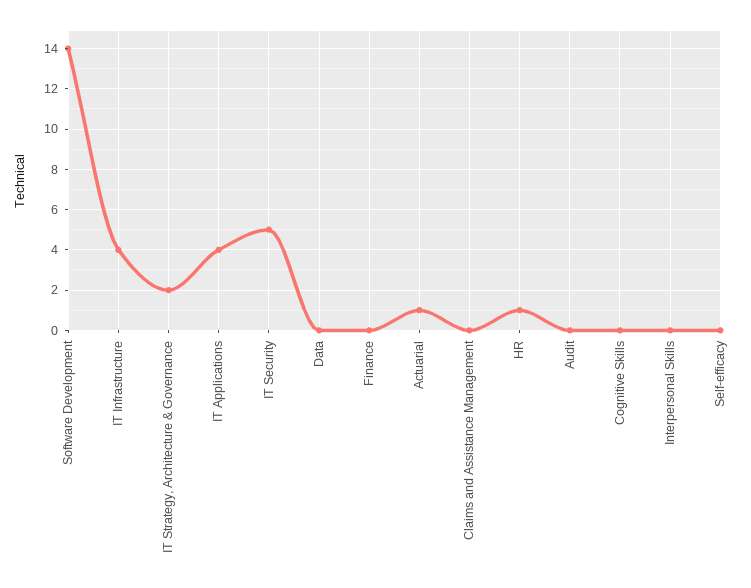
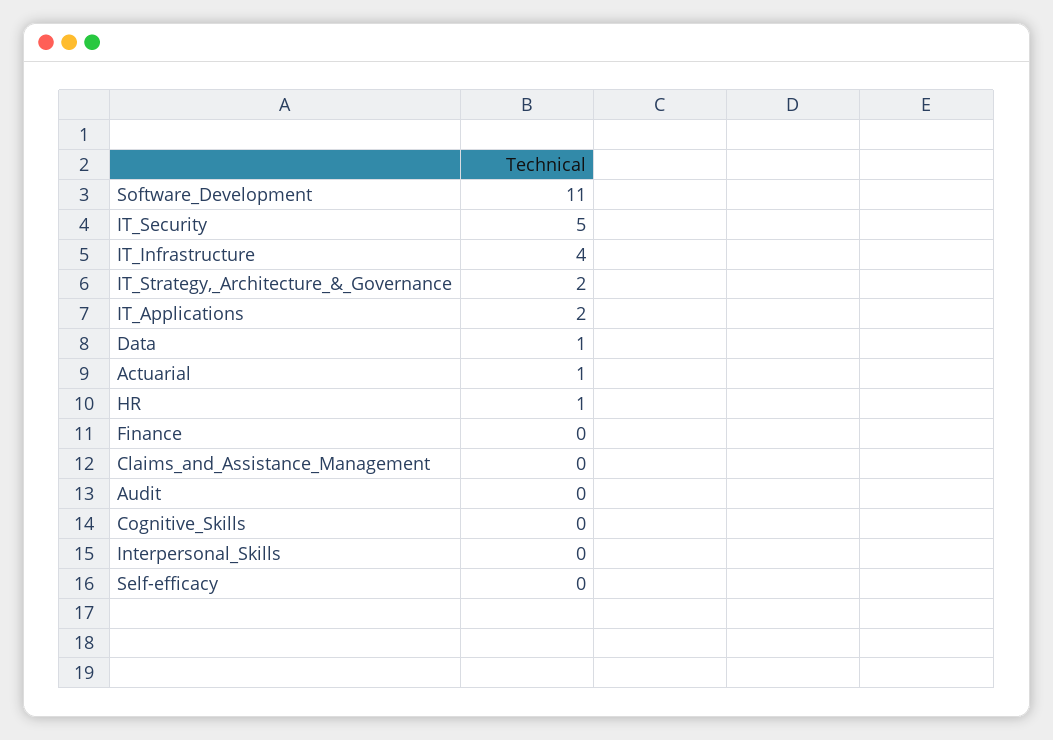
  {
-   "Software Development": 14,
+   "Software Development": 11,
    "IT Infrastructure": 4,
    "IT Strategy, Architecture & Governance": 2,
-   "IT Applications": 4,
+   "IT Applications": 2,
    "IT Security": 5,
-   "Data": 0,
+   "Data": 1,
    "Finance": 0,
    "Actuarial": 1,
    "Claims and Assistance Management": 0,
    "HR": 1,
    "Audit": 0,
    "Cognitive Skills": 0,
    "Interpersonal Skills": 0,
    "Self-efficacy": 0
  }

